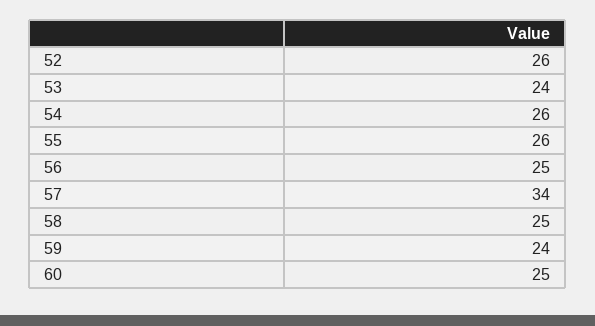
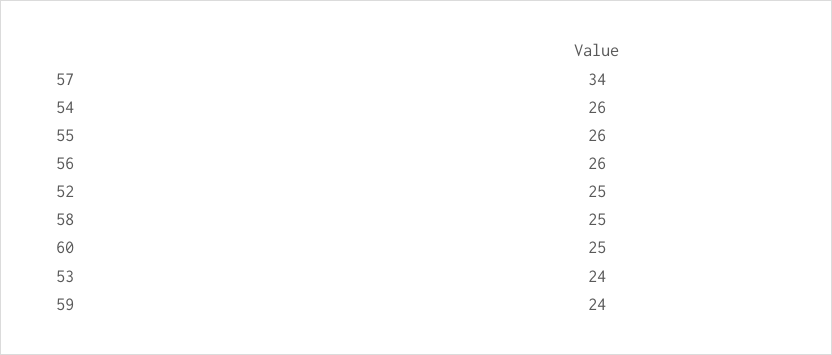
  {
-   "52": 26,
+   "52": 25,
    "53": 24,
    "54": 26,
    "55": 26,
-   "56": 25,
+   "56": 26,
    "57": 34,
    "58": 25,
    "59": 24,
    "60": 25
  }

